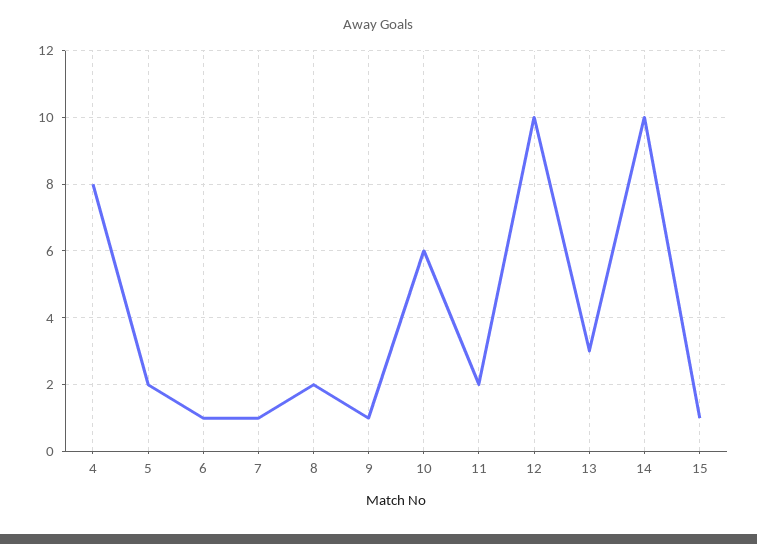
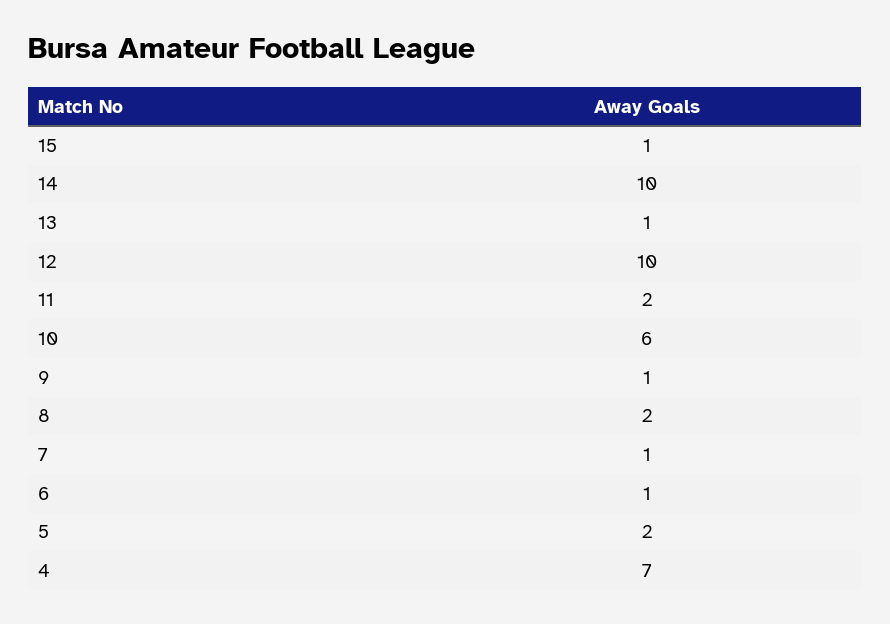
  {
-   "4": 8,
+   "4": 7,
    "5": 2,
    "6": 1,
    "7": 1,
    "8": 2,
    "9": 1,
    "10": 6,
    "11": 2,
    "12": 10,
-   "13": 3,
+   "13": 1,
    "14": 10,
    "15": 1
  }

